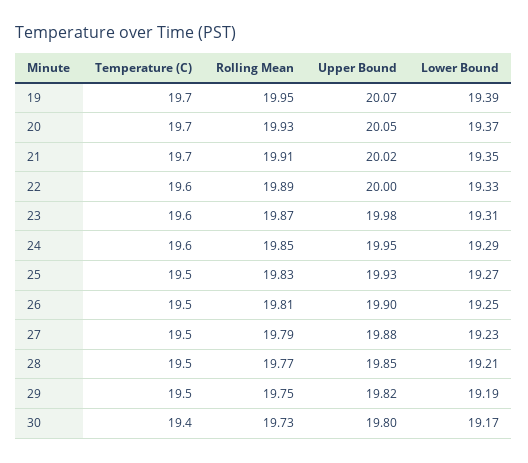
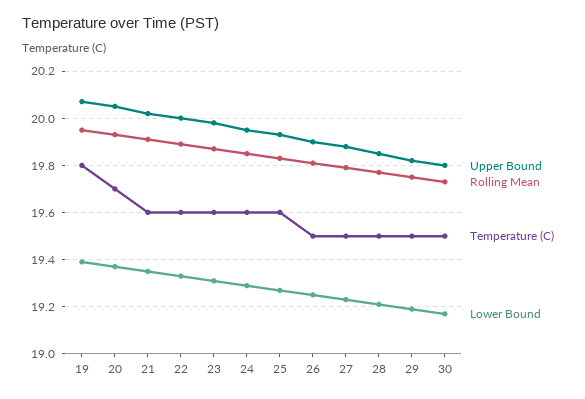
  {
    "Temperature (C)": {
-     "19": 19.7,
+     "19": 19.8,
      "20": 19.7,
-     "21": 19.7,
+     "21": 19.6,
      "22": 19.6,
      "23": 19.6,
      "24": 19.6,
-     "25": 19.5,
+     "25": 19.6,
      "26": 19.5,
      "27": 19.5,
      "28": 19.5,
      "29": 19.5,
-     "30": 19.4
+     "30": 19.5
    },
    "Rolling Mean": {
      "19": 19.95,
      "20": 19.93,
      "21": 19.91,
      "22": 19.89,
      "23": 19.87,
      "24": 19.85,
      "25": 19.83,
      "26": 19.81,
      "27": 19.79,
      "28": 19.77,
      "29": 19.75,
      "30": 19.73
    },
    "Upper Bound": {
      "19": 20.07,
      "20": 20.05,
      "21": 20.02,
      "22": 20,
      "23": 19.98,
      "24": 19.95,
      "25": 19.93,
      "26": 19.9,
      "27": 19.88,
      "28": 19.85,
      "29": 19.82,
      "30": 19.8
    },
    "Lower Bound": {
      "19": 19.39,
      "20": 19.37,
      "21": 19.35,
      "22": 19.33,
      "23": 19.31,
      "24": 19.29,
      "25": 19.27,
      "26": 19.25,
      "27": 19.23,
      "28": 19.21,
      "29": 19.19,
      "30": 19.17
    }
  }

